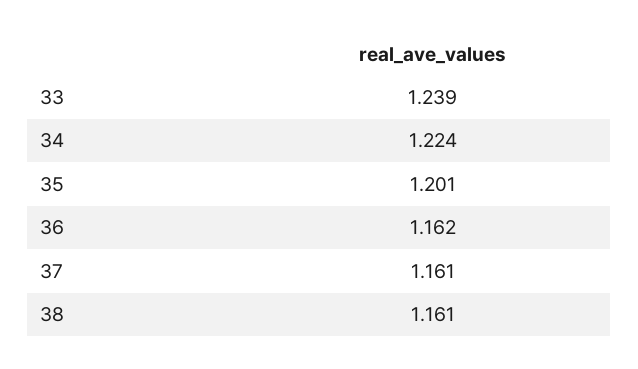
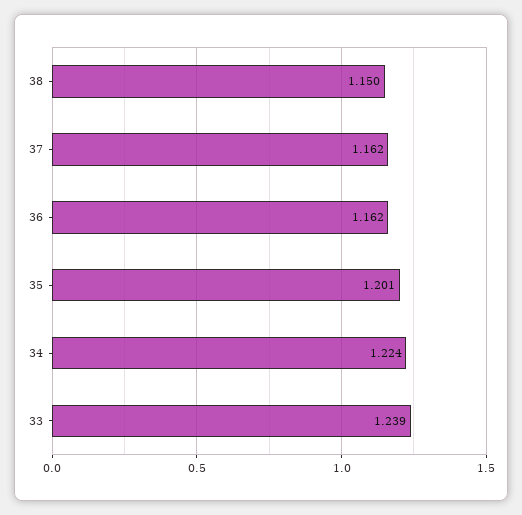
  {
    "33": 1.239,
    "34": 1.224,
    "35": 1.201,
    "36": 1.162,
-   "37": 1.161,
+   "37": 1.162,
-   "38": 1.161
+   "38": 1.15
  }

